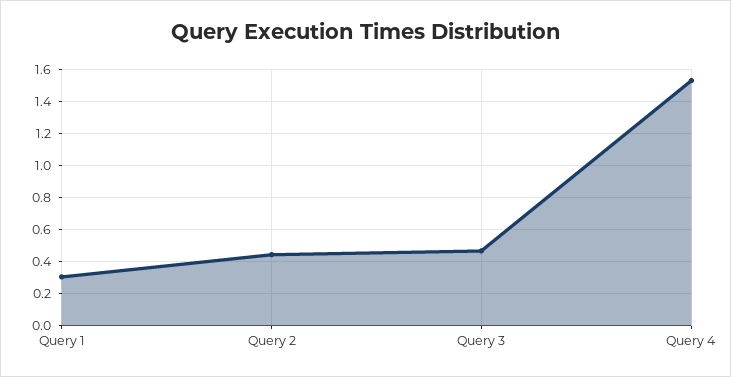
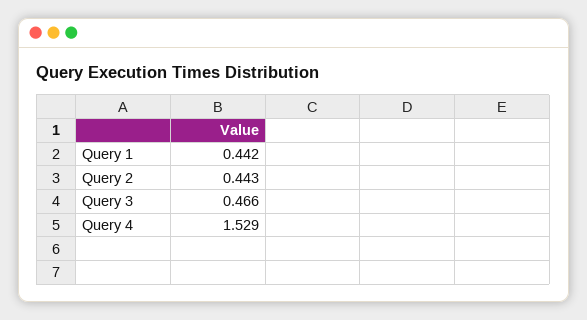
  {
-   "Query 1": 0.3,
+   "Query 1": 0.442,
    "Query 2": 0.443,
    "Query 3": 0.466,
    "Query 4": 1.529
  }

